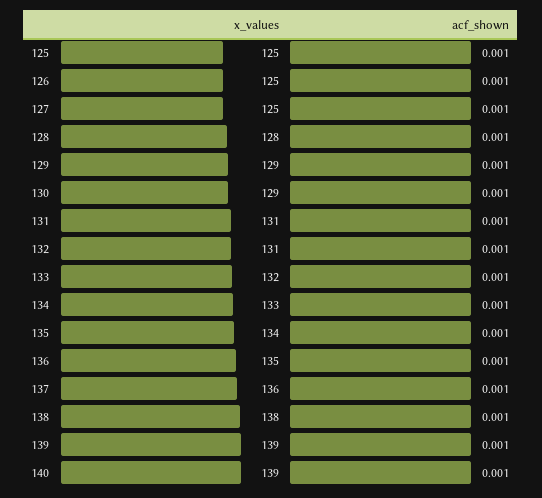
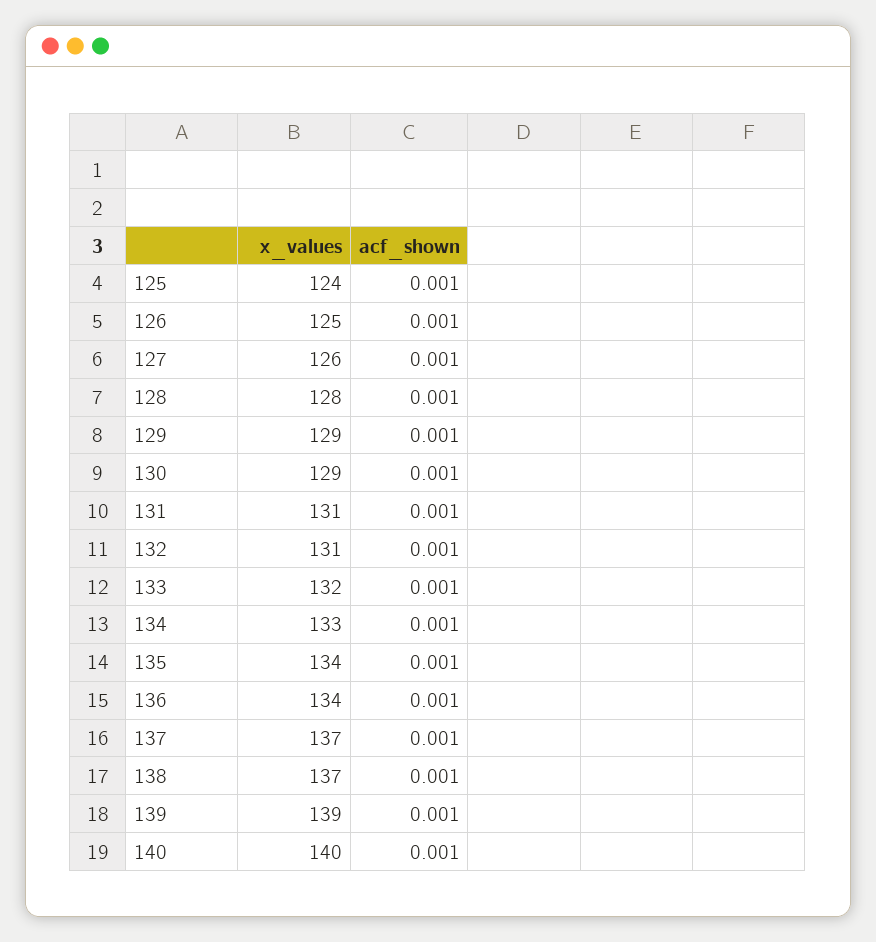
  {
    "x_values": {
-     "125": 125,
+     "125": 124,
      "126": 125,
-     "127": 125,
+     "127": 126,
      "128": 128,
      "129": 129,
      "130": 129,
      "131": 131,
      "132": 131,
      "133": 132,
      "134": 133,
      "135": 134,
-     "136": 135,
+     "136": 134,
-     "137": 136,
+     "137": 137,
-     "138": 138,
+     "138": 137,
      "139": 139,
-     "140": 139
+     "140": 140
    },
    "acf_shown": {
      "125": 0.001,
      "126": 0.001,
      "127": 0.001,
      "128": 0.001,
      "129": 0.001,
      "130": 0.001,
      "131": 0.001,
      "132": 0.001,
      "133": 0.001,
      "134": 0.001,
      "135": 0.001,
      "136": 0.001,
      "137": 0.001,
      "138": 0.001,
      "139": 0.001,
      "140": 0.001
    }
  }

